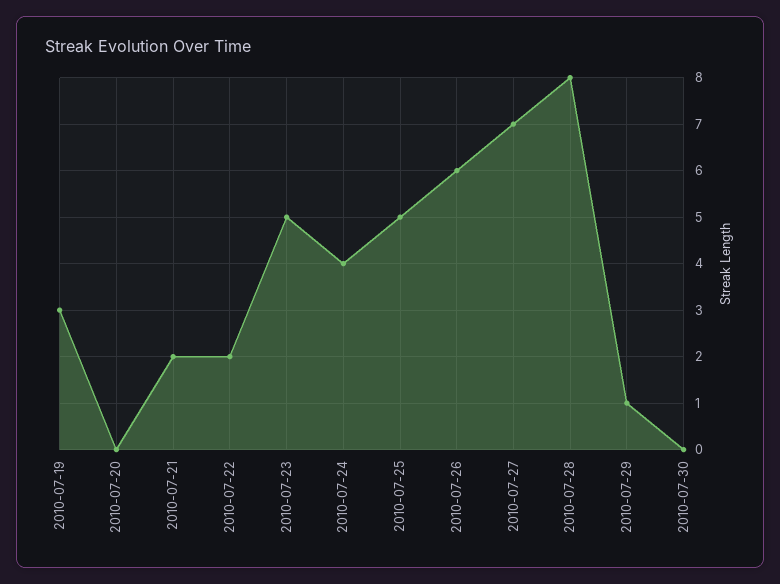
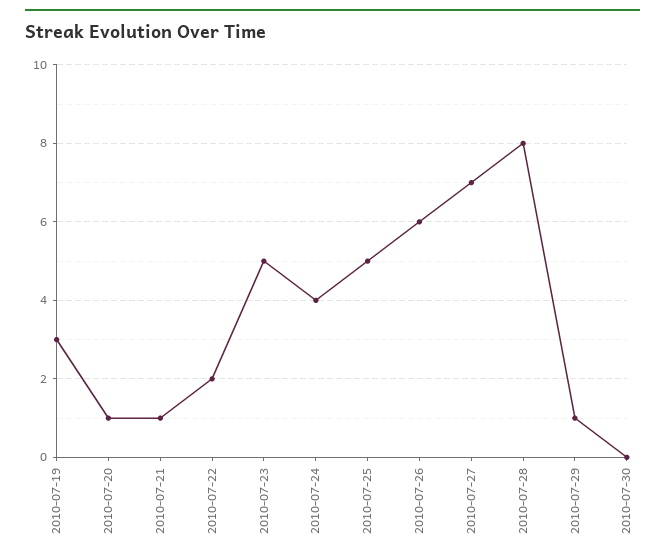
  {
    "2010-07-19": 3,
-   "2010-07-20": 0,
+   "2010-07-20": 1,
-   "2010-07-21": 2,
+   "2010-07-21": 1,
    "2010-07-22": 2,
    "2010-07-23": 5,
    "2010-07-24": 4,
    "2010-07-25": 5,
    "2010-07-26": 6,
    "2010-07-27": 7,
    "2010-07-28": 8,
    "2010-07-29": 1,
    "2010-07-30": 0
  }

